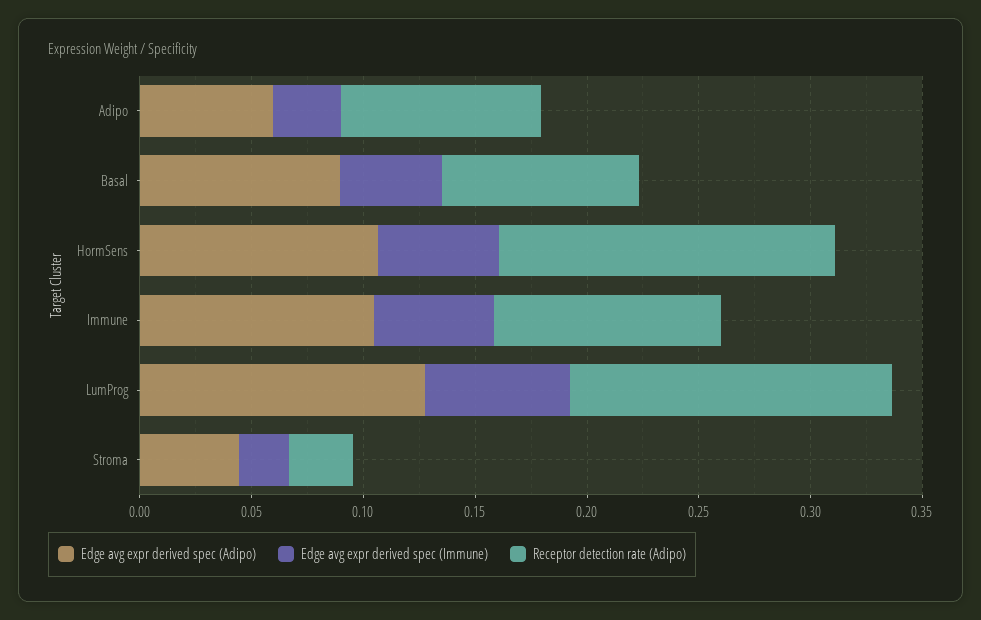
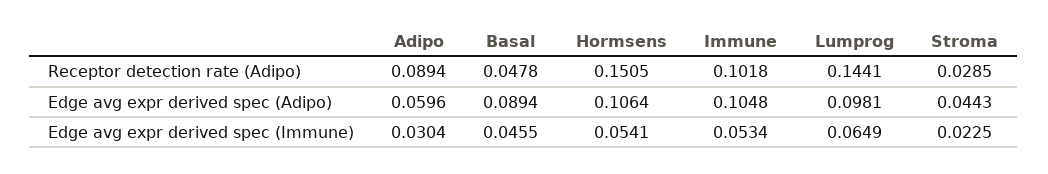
  {
    "Edge avg expr derived spec (Adipo)": {
      "Adipo": 0.0596,
      "Basal": 0.0894,
      "HormSens": 0.1064,
      "Immune": 0.1048,
-     "LumProg": 0.13,
+     "LumProg": 0.0981,
      "Stroma": 0.0443
    },
    "Edge avg expr derived spec (Immune)": {
      "Adipo": 0.0304,
      "Basal": 0.0455,
      "HormSens": 0.0541,
      "Immune": 0.0534,
      "LumProg": 0.0649,
      "Stroma": 0.0225
    },
    "Receptor detection rate (Adipo)": {
      "Adipo": 0.0894,
-     "Basal": 0.09,
+     "Basal": 0.0478,
      "HormSens": 0.1505,
      "Immune": 0.1018,
      "LumProg": 0.1441,
      "Stroma": 0.0285
    }
  }

